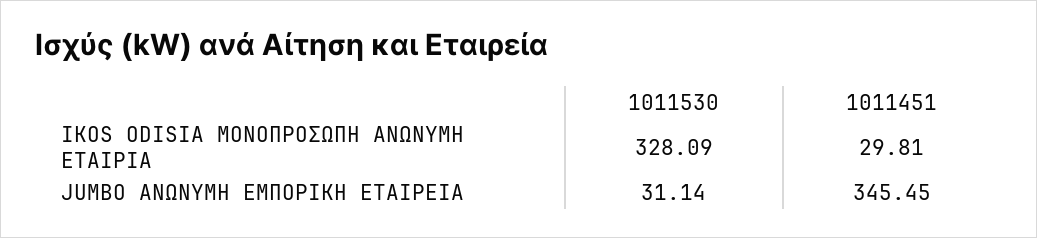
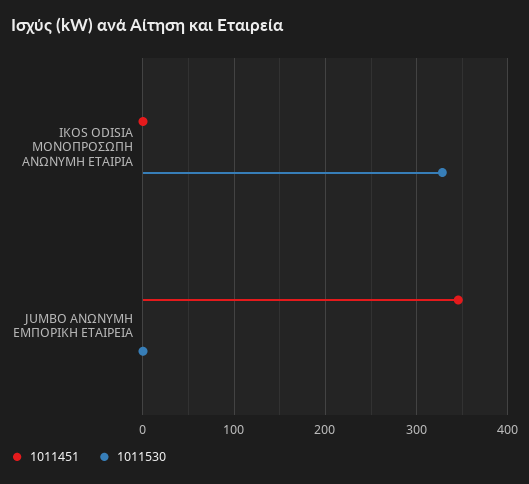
  {
    "1011530": {
      "IKOS ODISIA ΜΟΝΟΠΡΟΣΩΠΗ ΑΝΩΝΥΜΗ ΕΤΑΙΡΙΑ": 328.09,
-     "JUMBO ΑΝΩΝΥΜΗ ΕΜΠΟΡΙΚΗ ΕΤΑΙΡΕΙΑ": 31.14
+     "JUMBO ΑΝΩΝΥΜΗ ΕΜΠΟΡΙΚΗ ΕΤΑΙΡΕΙΑ": 0
    },
    "1011451": {
-     "IKOS ODISIA ΜΟΝΟΠΡΟΣΩΠΗ ΑΝΩΝΥΜΗ ΕΤΑΙΡΙΑ": 29.81,
+     "IKOS ODISIA ΜΟΝΟΠΡΟΣΩΠΗ ΑΝΩΝΥΜΗ ΕΤΑΙΡΙΑ": 0,
      "JUMBO ΑΝΩΝΥΜΗ ΕΜΠΟΡΙΚΗ ΕΤΑΙΡΕΙΑ": 345.45
    }
  }

